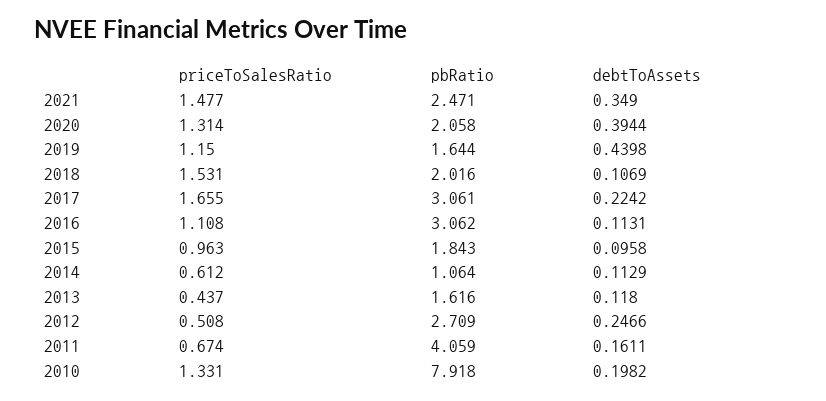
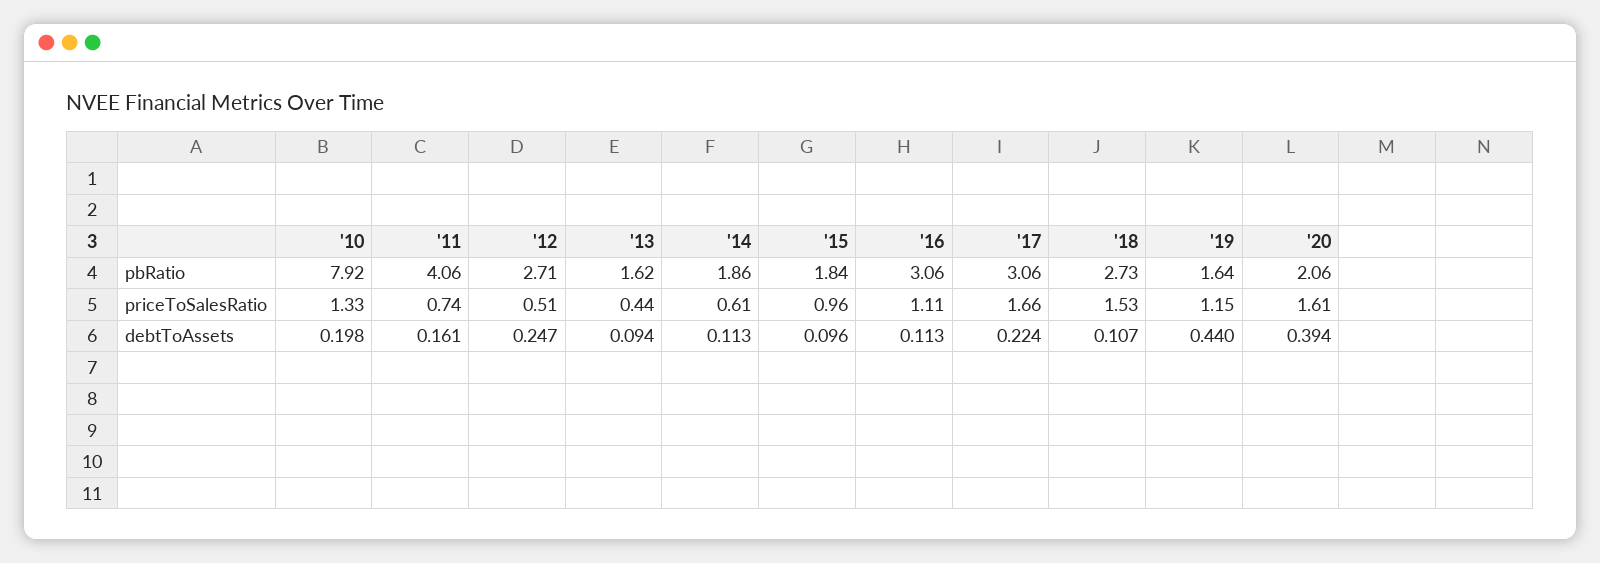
  {
    "priceToSalesRatio": {
-     "2021": 1.477,
-     "2020": 1.314,
+     "2020": 1.61,
      "2019": 1.15,
      "2018": 1.531,
      "2017": 1.655,
      "2016": 1.108,
      "2015": 0.963,
      "2014": 0.612,
      "2013": 0.437,
      "2012": 0.508,
-     "2011": 0.674,
+     "2011": 0.74,
      "2010": 1.331
    },
    "pbRatio": {
-     "2021": 2.471,
      "2020": 2.058,
      "2019": 1.644,
-     "2018": 2.016,
+     "2018": 2.73,
      "2017": 3.061,
      "2016": 3.062,
      "2015": 1.843,
-     "2014": 1.064,
+     "2014": 1.86,
      "2013": 1.616,
      "2012": 2.709,
      "2011": 4.059,
      "2010": 7.918
    },
    "debtToAssets": {
-     "2021": 0.349,
      "2020": 0.3944,
      "2019": 0.4398,
      "2018": 0.1069,
      "2017": 0.2242,
      "2016": 0.1131,
      "2015": 0.0958,
      "2014": 0.1129,
-     "2013": 0.118,
+     "2013": 0.094,
      "2012": 0.2466,
      "2011": 0.1611,
      "2010": 0.1982
    }
  }

